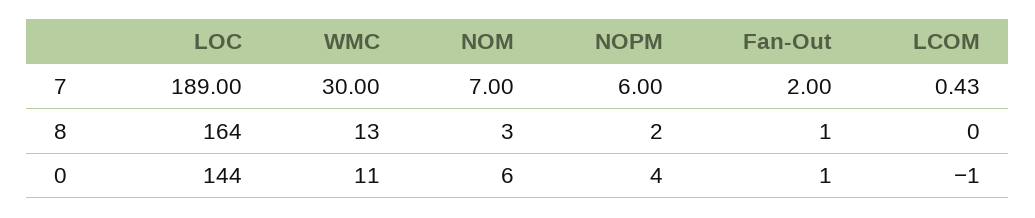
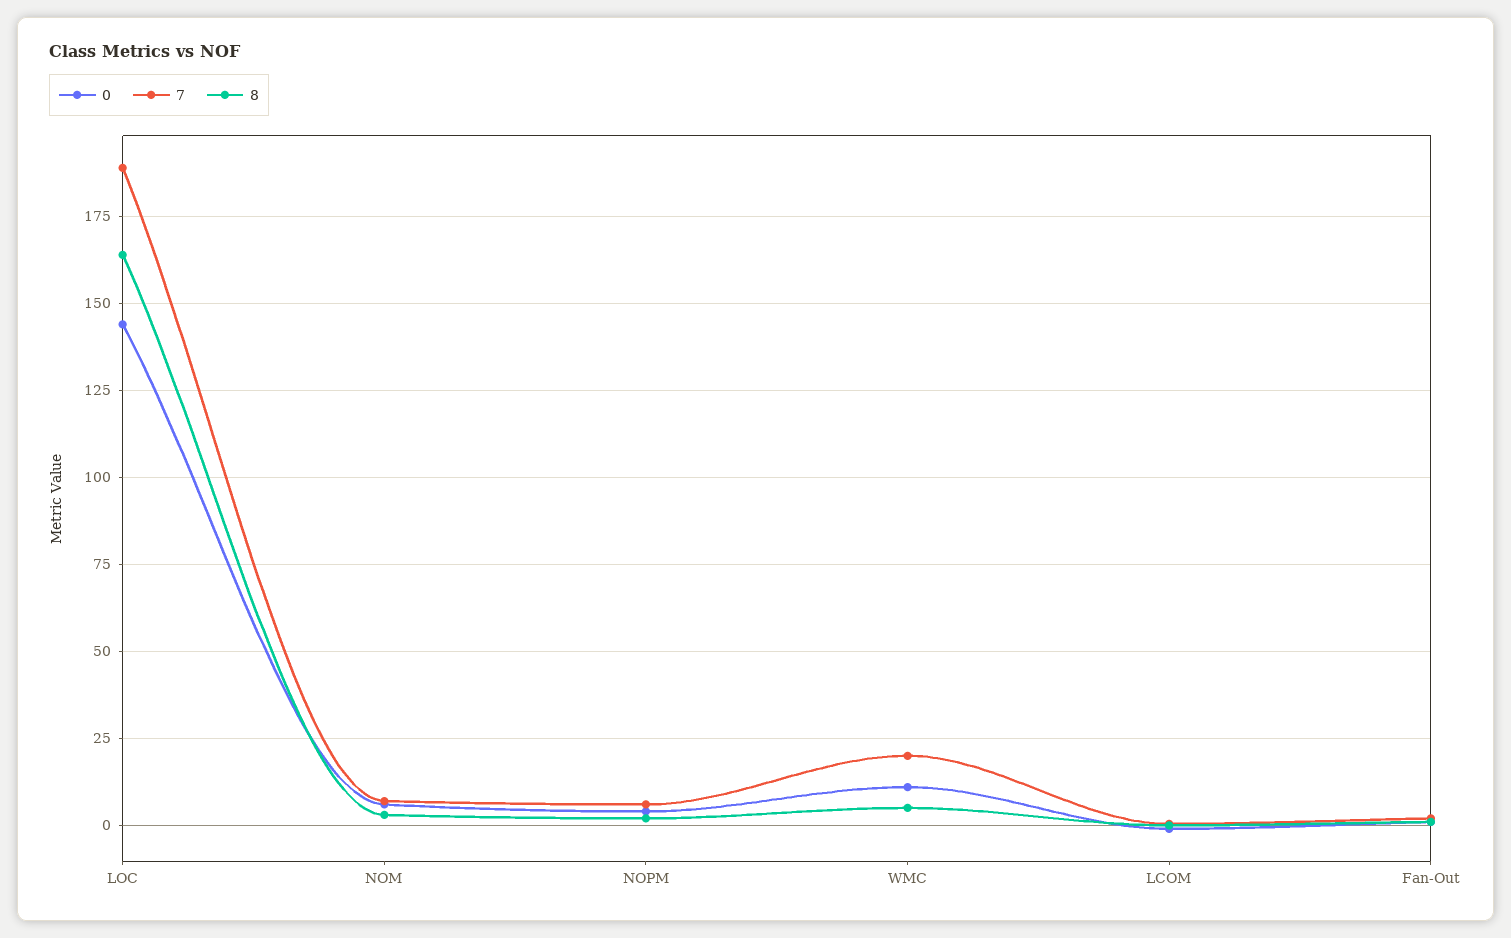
  {
    "7": {
      "LOC": 189,
-     "WMC": 30,
+     "WMC": 20,
      "NOM": 7,
      "NOPM": 6,
      "Fan-Out": 2,
      "LCOM": 0.43
    },
    "8": {
      "LOC": 164,
-     "WMC": 13,
+     "WMC": 5,
      "NOM": 3,
      "NOPM": 2,
      "Fan-Out": 1,
      "LCOM": 0
    },
    "0": {
      "LOC": 144,
      "WMC": 11,
      "NOM": 6,
      "NOPM": 4,
      "Fan-Out": 1,
      "LCOM": -1
    }
  }

